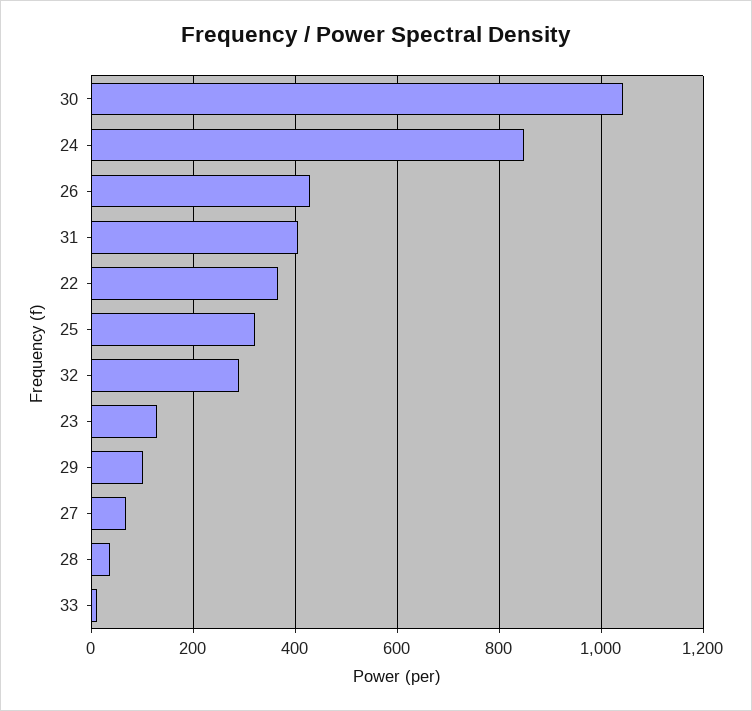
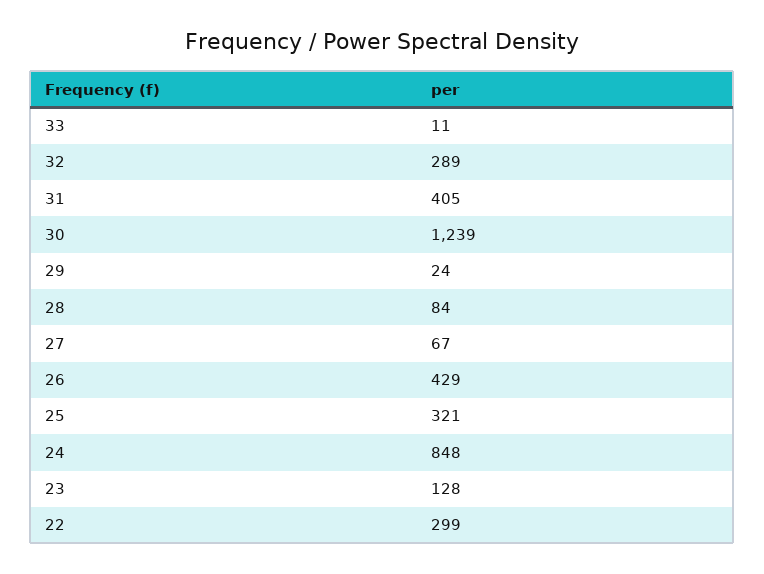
  {
-   "30": 1040,
+   "30": 1239,
    "24": 848,
    "26": 429,
    "31": 405,
-   "22": 360,
+   "22": 299,
    "25": 321,
    "32": 289,
    "23": 128,
-   "29": 100,
+   "29": 24,
    "27": 67,
-   "28": 40,
+   "28": 84,
    "33": 11
  }

